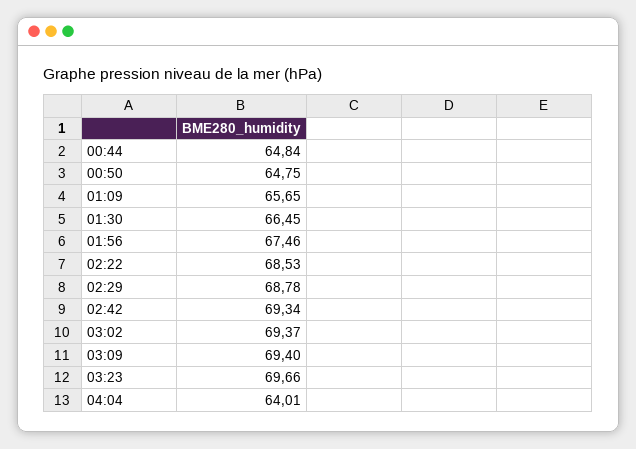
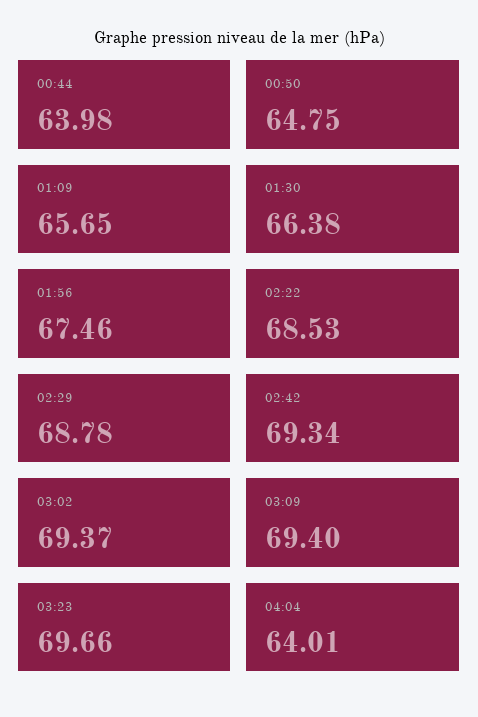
  {
-   "00:44": 64.84,
+   "00:44": 63.98,
    "00:50": 64.75,
    "01:09": 65.65,
-   "01:30": 66.45,
+   "01:30": 66.38,
    "01:56": 67.46,
    "02:22": 68.53,
    "02:29": 68.78,
    "02:42": 69.34,
    "03:02": 69.37,
    "03:09": 69.4,
    "03:23": 69.66,
    "04:04": 64.01
  }

